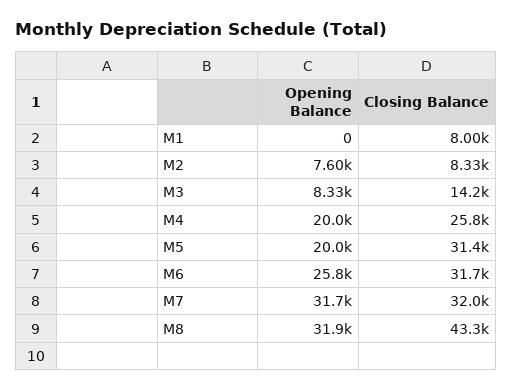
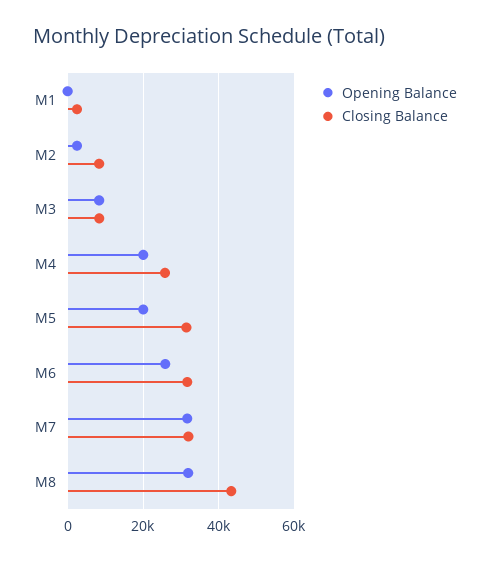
  {
    "Opening Balance": {
      "M1": 0,
-     "M2": 7600,
+     "M2": 2000,
      "M3": 8330,
      "M4": 20000,
      "M5": 20000,
      "M6": 25800,
      "M7": 31700,
      "M8": 31900
    },
    "Closing Balance": {
-     "M1": 8000,
+     "M1": 2000,
      "M2": 8330,
-     "M3": 14200,
+     "M3": 8000,
      "M4": 25800,
      "M5": 31400,
      "M6": 31700,
      "M7": 32000,
      "M8": 43300
    }
  }

